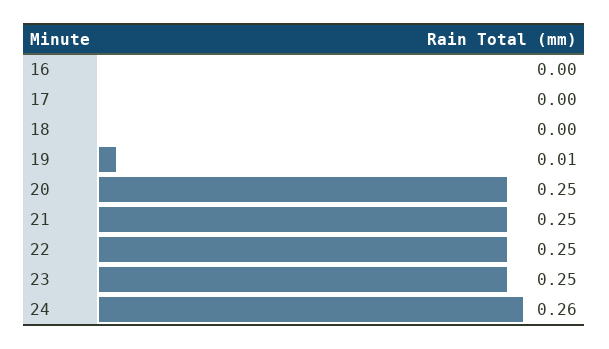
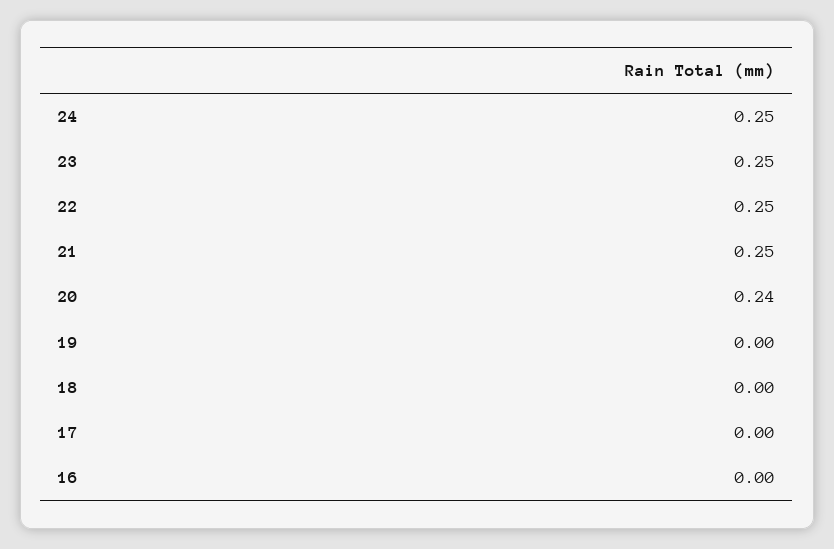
  {
    "16": 0,
    "17": 0,
    "18": 0,
-   "19": 0.01,
+   "19": 0,
-   "20": 0.25,
+   "20": 0.24,
    "21": 0.25,
    "22": 0.25,
    "23": 0.25,
-   "24": 0.26
+   "24": 0.25
  }

